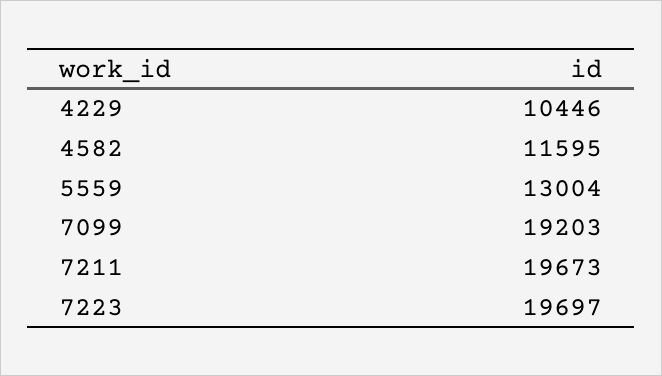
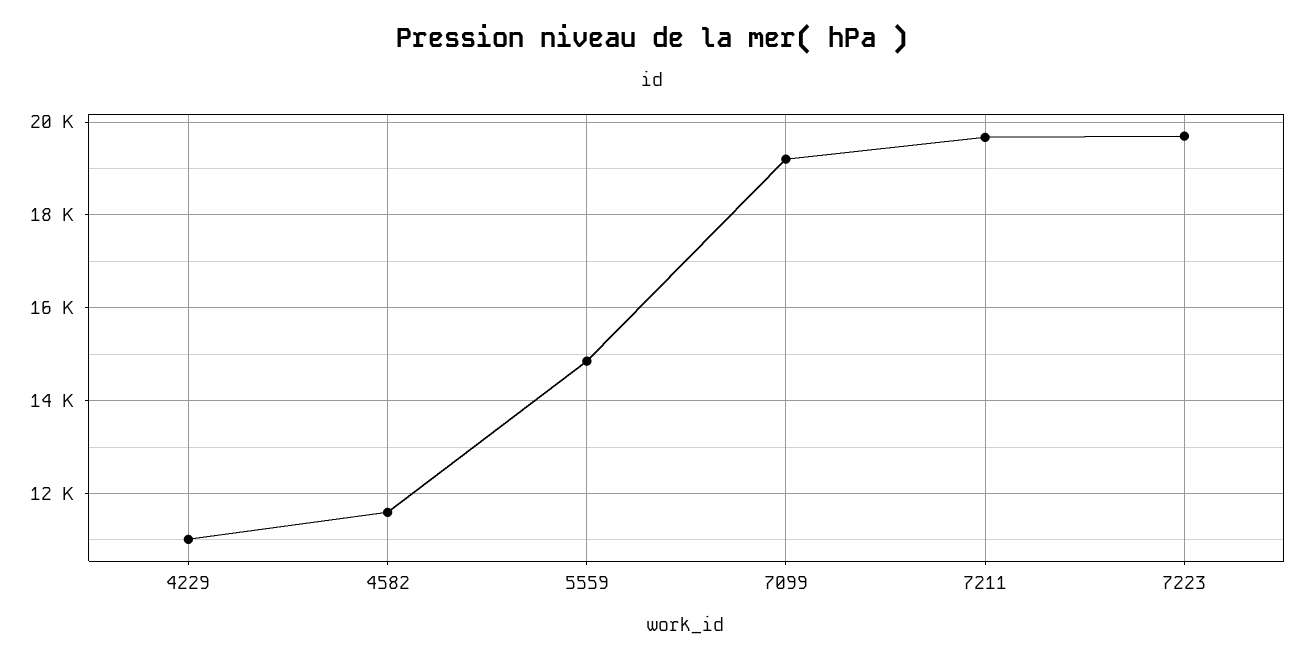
  {
-   "4229": 10446,
+   "4229": 11000,
    "4582": 11595,
-   "5559": 13004,
+   "5559": 14800,
    "7099": 19203,
    "7211": 19673,
    "7223": 19697
  }

